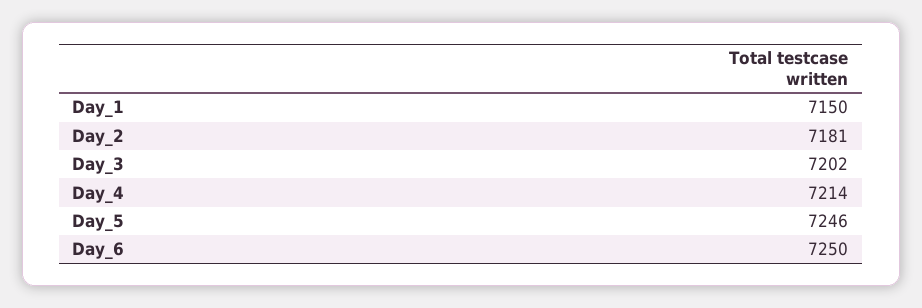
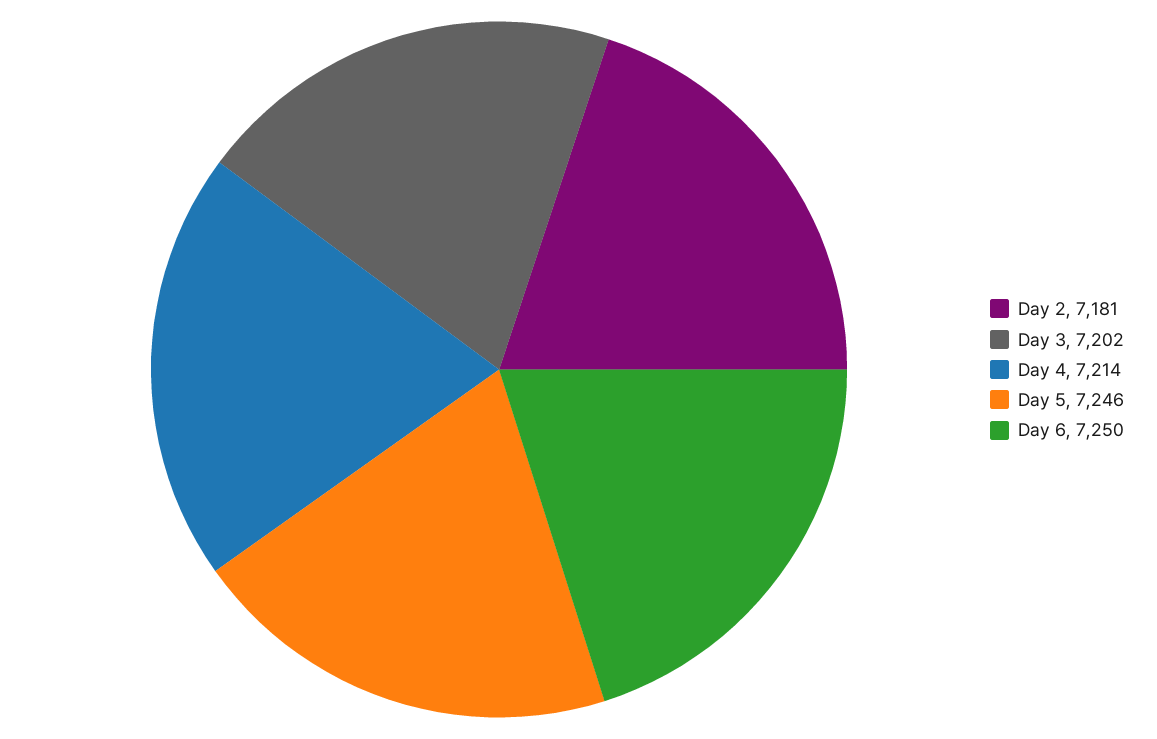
  {
-   "Day_1": 7150,
    "Day_2": 7181,
    "Day_3": 7202,
    "Day_4": 7214,
    "Day_5": 7246,
    "Day_6": 7250
  }

